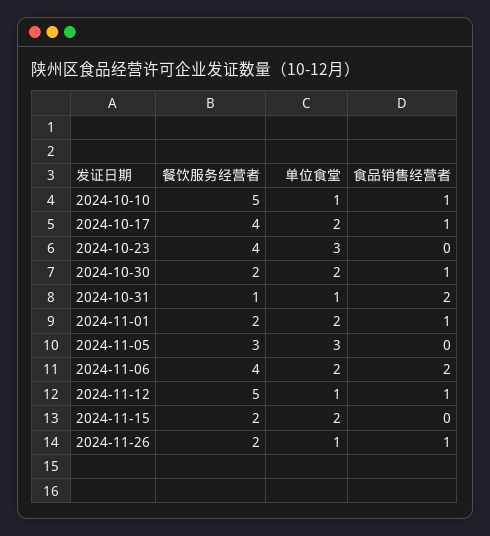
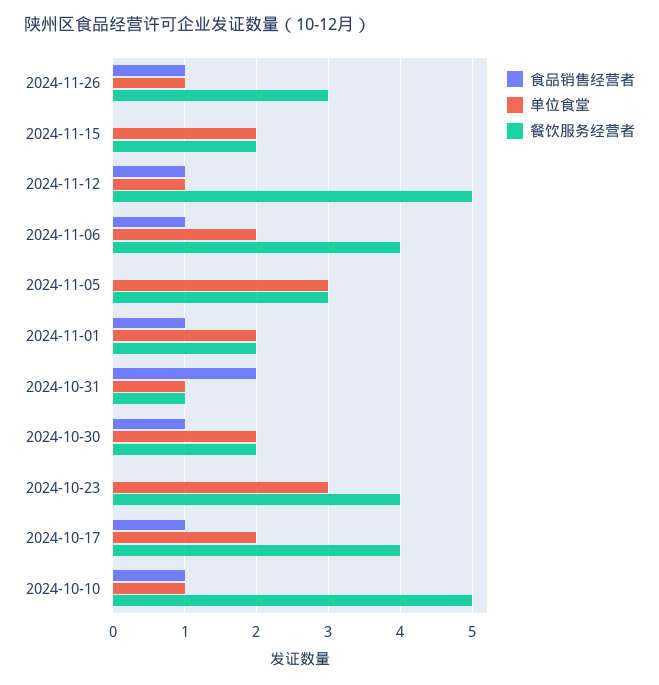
  {
    "餐饮服务经营者": {
      "2024-10-10": 5,
      "2024-10-17": 4,
      "2024-10-23": 4,
      "2024-10-30": 2,
      "2024-10-31": 1,
      "2024-11-01": 2,
      "2024-11-05": 3,
      "2024-11-06": 4,
      "2024-11-12": 5,
      "2024-11-15": 2,
-     "2024-11-26": 2
+     "2024-11-26": 3
    },
    "单位食堂": {
      "2024-10-10": 1,
      "2024-10-17": 2,
      "2024-10-23": 3,
      "2024-10-30": 2,
      "2024-10-31": 1,
      "2024-11-01": 2,
      "2024-11-05": 3,
      "2024-11-06": 2,
      "2024-11-12": 1,
      "2024-11-15": 2,
      "2024-11-26": 1
    },
    "食品销售经营者": {
      "2024-10-10": 1,
      "2024-10-17": 1,
      "2024-10-23": 0,
      "2024-10-30": 1,
      "2024-10-31": 2,
      "2024-11-01": 1,
      "2024-11-05": 0,
-     "2024-11-06": 2,
+     "2024-11-06": 1,
      "2024-11-12": 1,
      "2024-11-15": 0,
      "2024-11-26": 1
    }
  }

